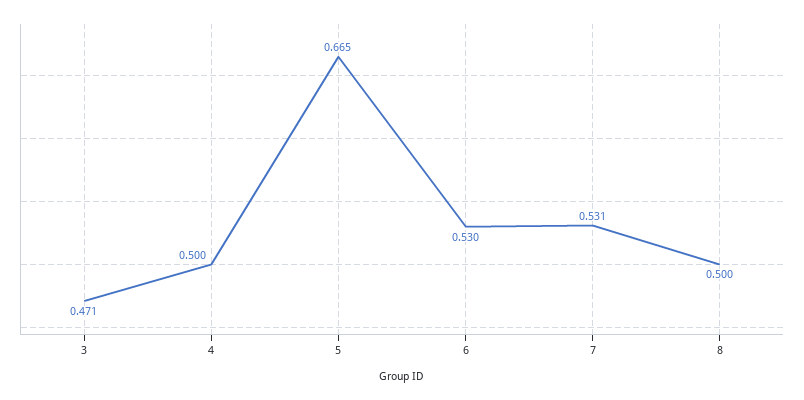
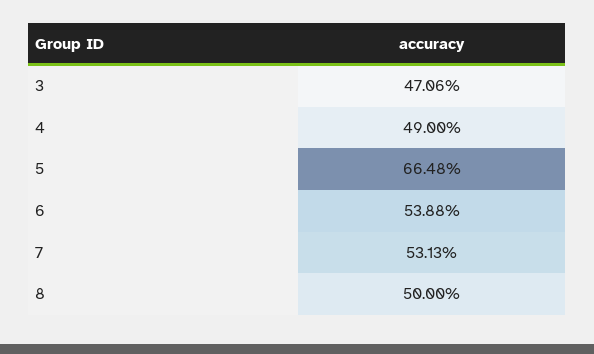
  {
    "3": 0.4706,
-   "4": 0.5,
+   "4": 0.49,
    "5": 0.6648,
-   "6": 0.53,
+   "6": 0.5388,
    "7": 0.5313,
    "8": 0.5
  }

